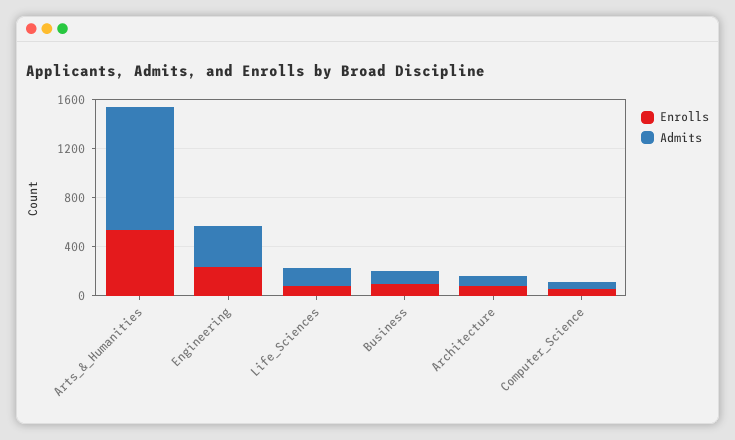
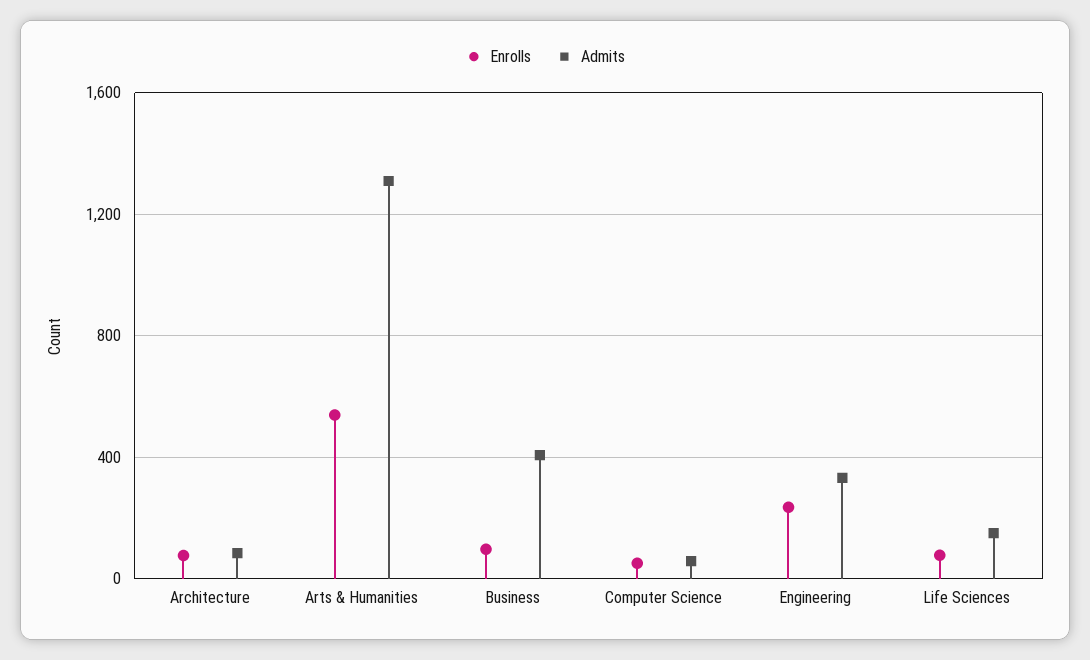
  {
    "Enrolls": {
      "Arts_&_Humanities": 550,
      "Engineering": 250,
      "Life_Sciences": 100,
      "Business": 100,
      "Architecture": 100,
      "Computer_Science": 50
    },
    "Admits": {
-     "Arts_&_Humanities": 1000,
+     "Arts_&_Humanities": 1300,
      "Engineering": 350,
      "Life_Sciences": 150,
-     "Business": 100,
+     "Business": 400,
      "Architecture": 100,
      "Computer_Science": 50
    }
  }

